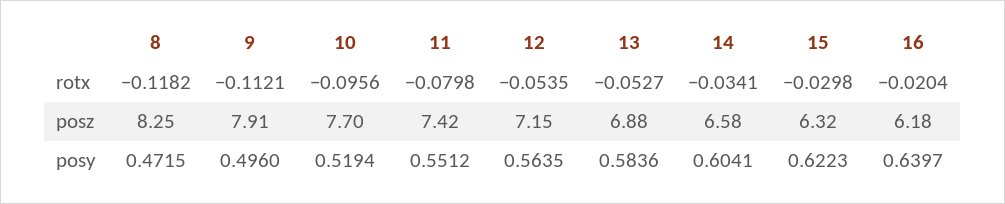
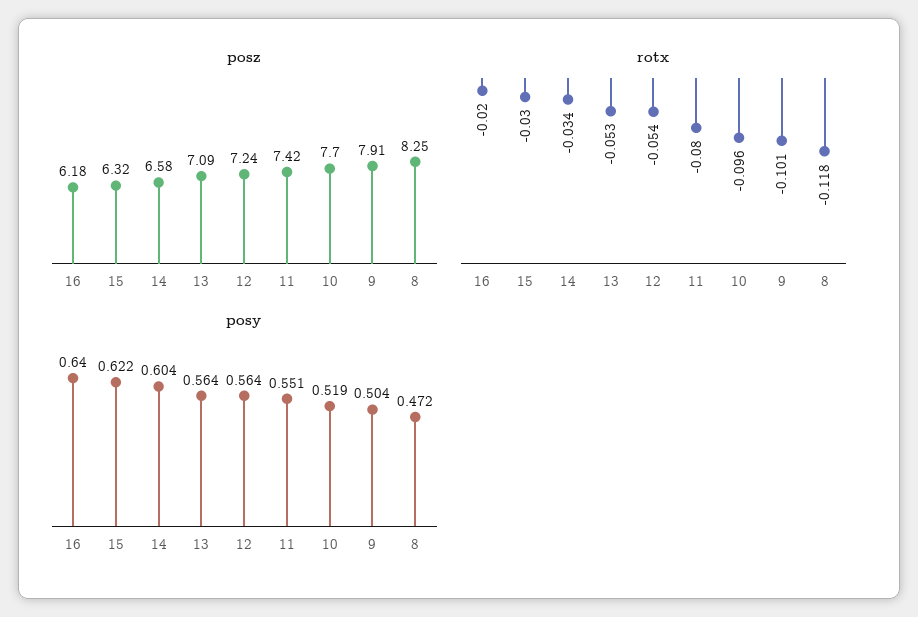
  {
    "rotx": {
      "8": -0.1182,
-     "9": -0.1121,
+     "9": -0.101,
      "10": -0.0956,
      "11": -0.0798,
      "12": -0.0535,
      "13": -0.0527,
      "14": -0.0341,
      "15": -0.0298,
      "16": -0.0204
    },
    "posz": {
      "8": 8.25,
      "9": 7.91,
      "10": 7.7,
      "11": 7.42,
-     "12": 7.15,
+     "12": 7.24,
-     "13": 6.88,
+     "13": 7.09,
      "14": 6.58,
      "15": 6.32,
      "16": 6.18
    },
    "posy": {
      "8": 0.4715,
-     "9": 0.496,
+     "9": 0.504,
      "10": 0.5194,
      "11": 0.5512,
      "12": 0.5635,
-     "13": 0.5836,
+     "13": 0.564,
      "14": 0.6041,
      "15": 0.6223,
      "16": 0.6397
    }
  }

